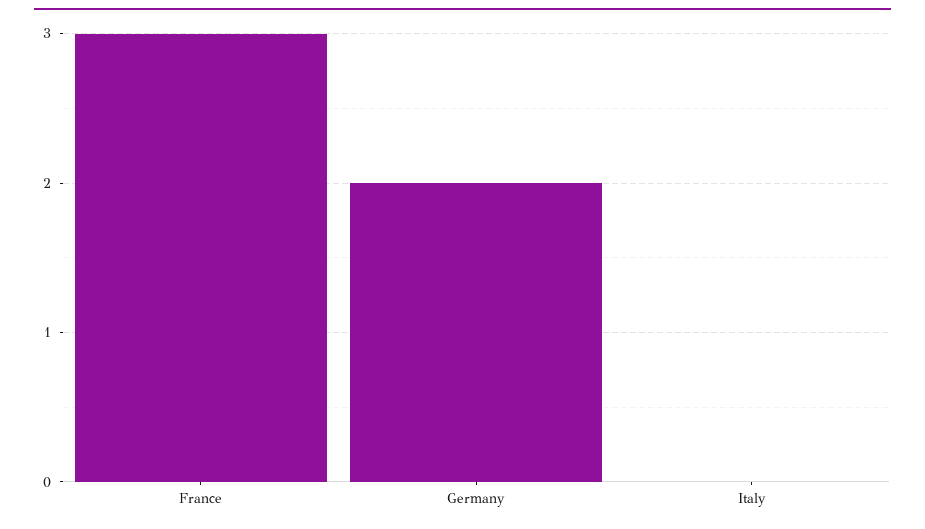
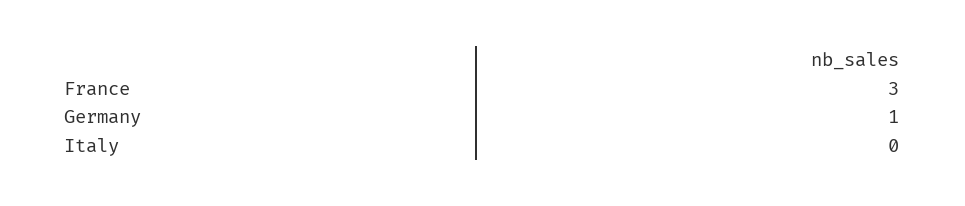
  {
    "France": 3,
-   "Germany": 2,
+   "Germany": 1,
    "Italy": 0
  }

